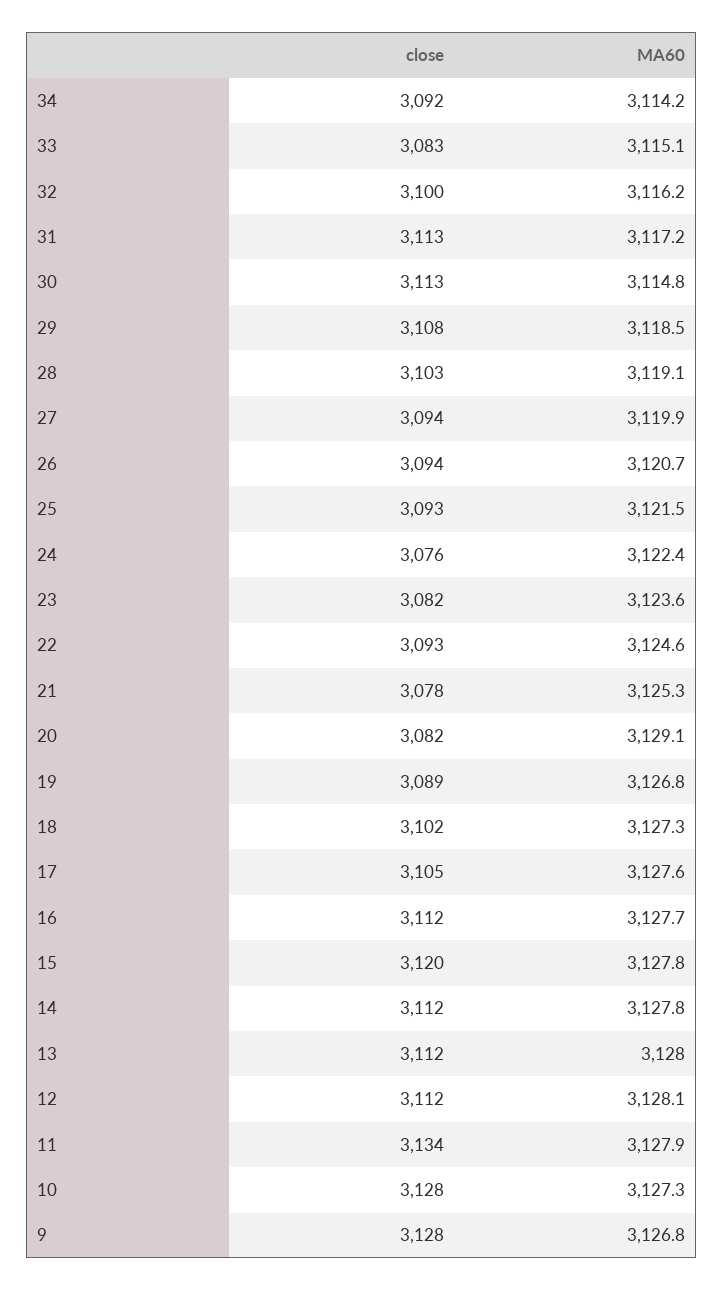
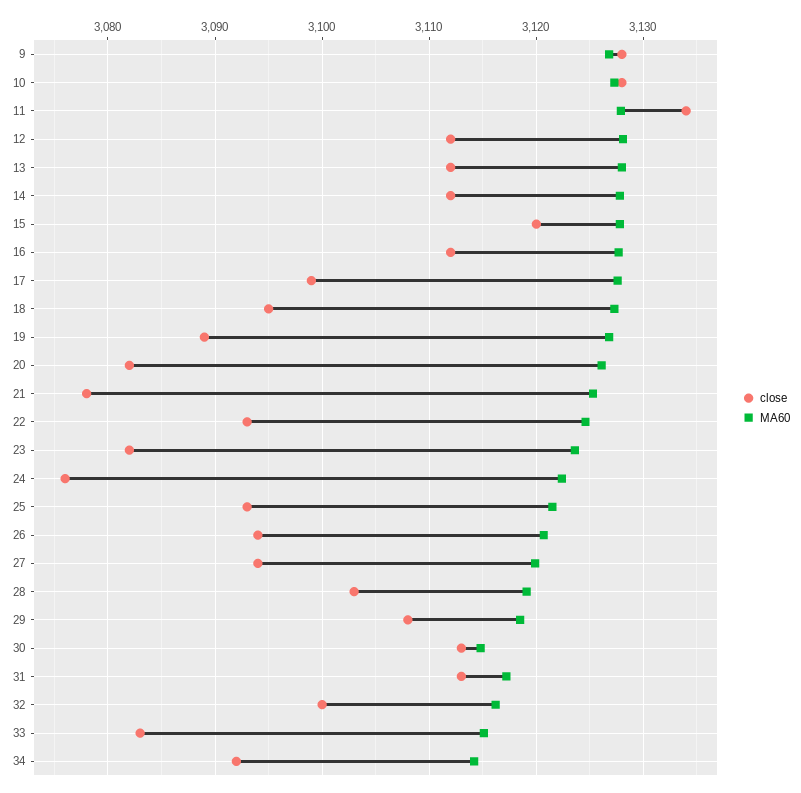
  {
    "close": {
      "34": 3092,
      "33": 3083,
      "32": 3100,
      "31": 3113,
      "30": 3113,
      "29": 3108,
      "28": 3103,
      "27": 3094,
      "26": 3094,
      "25": 3093,
      "24": 3076,
      "23": 3082,
      "22": 3093,
      "21": 3078,
      "20": 3082,
      "19": 3089,
-     "18": 3102,
+     "18": 3095,
-     "17": 3105,
+     "17": 3099,
      "16": 3112,
      "15": 3120,
      "14": 3112,
      "13": 3112,
      "12": 3112,
      "11": 3134,
      "10": 3128,
      "9": 3128
    },
    "MA60": {
      "34": 3114.2,
      "33": 3115.1,
      "32": 3116.2,
      "31": 3117.2,
      "30": 3114.8,
      "29": 3118.5,
      "28": 3119.1,
      "27": 3119.9,
      "26": 3120.7,
      "25": 3121.5,
      "24": 3122.4,
      "23": 3123.6,
      "22": 3124.6,
      "21": 3125.3,
-     "20": 3129.1,
+     "20": 3126,
      "19": 3126.8,
      "18": 3127.3,
      "17": 3127.6,
      "16": 3127.7,
      "15": 3127.8,
      "14": 3127.8,
      "13": 3128,
      "12": 3128.1,
      "11": 3127.9,
      "10": 3127.3,
      "9": 3126.8
    }
  }

